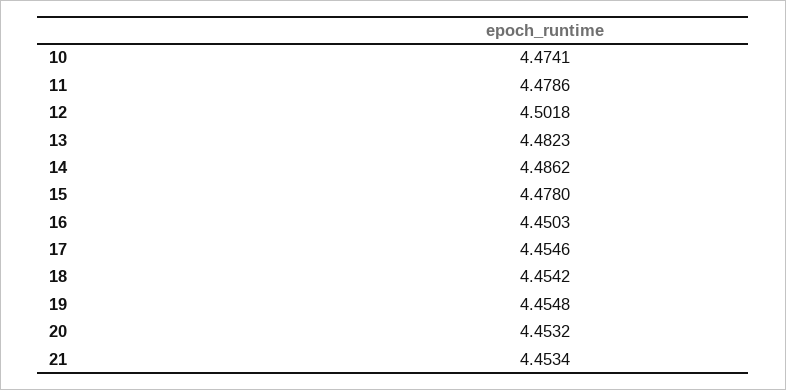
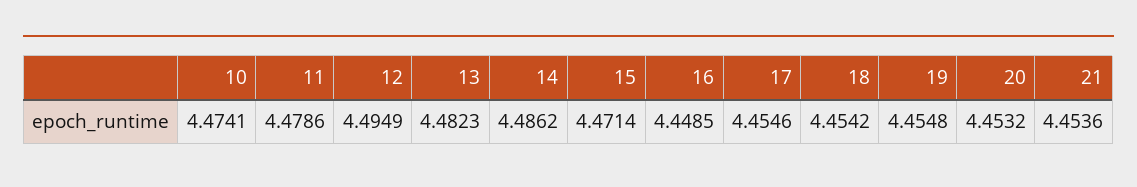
  {
    "10": 4.4741,
    "11": 4.4786,
-   "12": 4.5018,
+   "12": 4.4949,
    "13": 4.4823,
    "14": 4.4862,
-   "15": 4.478,
+   "15": 4.4714,
-   "16": 4.4503,
+   "16": 4.4485,
    "17": 4.4546,
    "18": 4.4542,
    "19": 4.4548,
    "20": 4.4532,
-   "21": 4.4534
+   "21": 4.4536
  }

